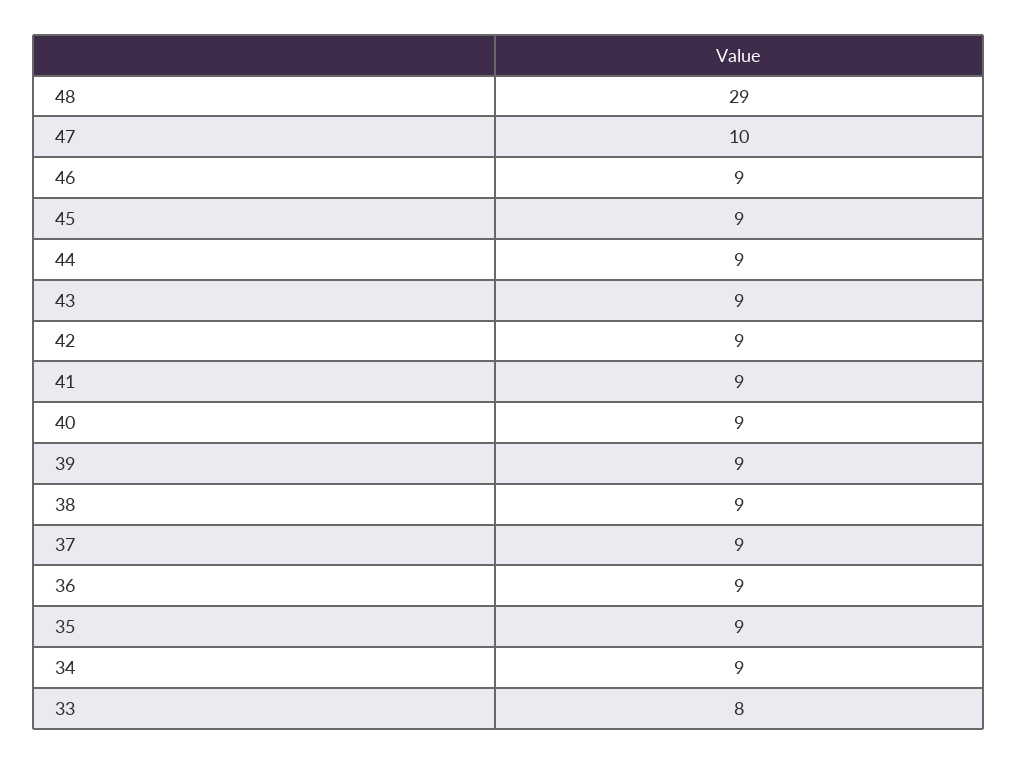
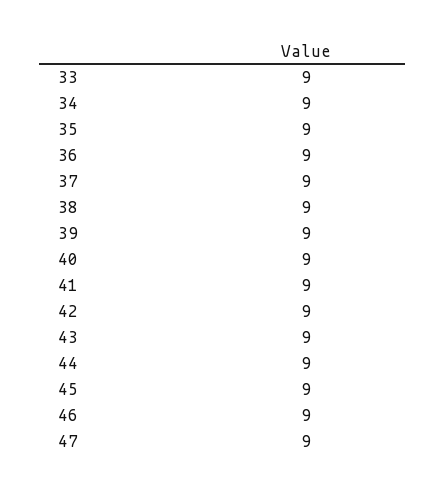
  {
-   "48": 29,
-   "47": 10,
+   "47": 9,
    "46": 9,
    "45": 9,
    "44": 9,
    "43": 9,
    "42": 9,
    "41": 9,
    "40": 9,
    "39": 9,
    "38": 9,
    "37": 9,
    "36": 9,
    "35": 9,
    "34": 9,
-   "33": 8
+   "33": 9
  }

